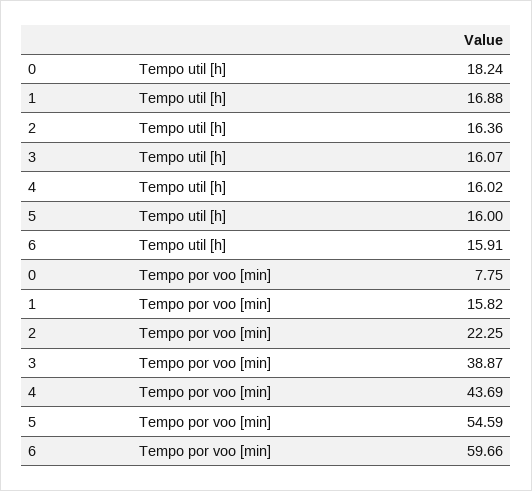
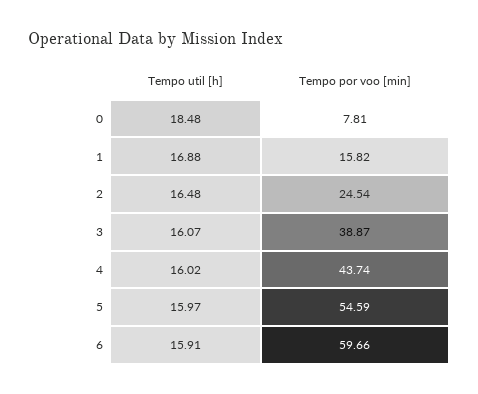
  {
    "0": {
-     "Tempo util [h]": 18.24,
+     "Tempo util [h]": 18.48,
-     "Tempo por voo [min]": 7.75
+     "Tempo por voo [min]": 7.81
    },
    "1": {
      "Tempo util [h]": 16.88,
      "Tempo por voo [min]": 15.82
    },
    "2": {
-     "Tempo util [h]": 16.36,
+     "Tempo util [h]": 16.48,
-     "Tempo por voo [min]": 22.25
+     "Tempo por voo [min]": 24.54
    },
    "3": {
      "Tempo util [h]": 16.07,
      "Tempo por voo [min]": 38.87
    },
    "4": {
      "Tempo util [h]": 16.02,
-     "Tempo por voo [min]": 43.69
+     "Tempo por voo [min]": 43.74
    },
    "5": {
-     "Tempo util [h]": 16,
+     "Tempo util [h]": 15.97,
      "Tempo por voo [min]": 54.59
    },
    "6": {
      "Tempo util [h]": 15.91,
      "Tempo por voo [min]": 59.66
    }
  }

